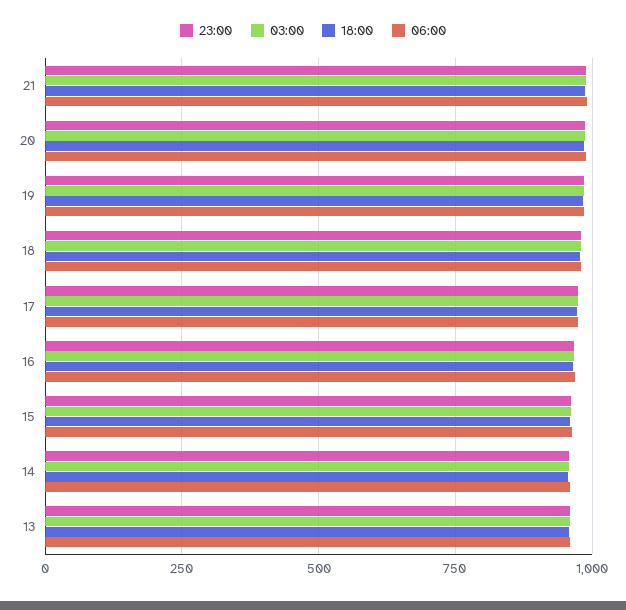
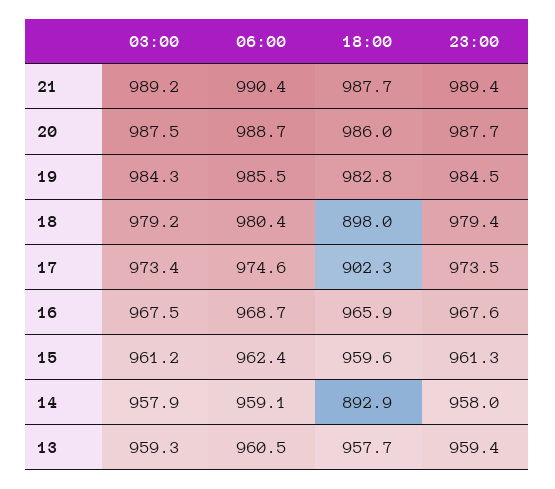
  {
    "23:00": {
      "21": 989.4,
      "20": 987.7,
      "19": 984.5,
      "18": 979.4,
      "17": 973.5,
      "16": 967.6,
      "15": 961.3,
      "14": 958,
      "13": 959.4
    },
    "03:00": {
      "21": 989.2,
      "20": 987.5,
      "19": 984.3,
      "18": 979.2,
      "17": 973.4,
      "16": 967.5,
      "15": 961.2,
      "14": 957.9,
      "13": 959.3
    },
    "18:00": {
      "21": 987.7,
      "20": 986,
      "19": 982.8,
-     "18": 975,
+     "18": 898,
-     "17": 975,
+     "17": 902.3,
      "16": 965.9,
      "15": 959.6,
-     "14": 950,
+     "14": 892.9,
      "13": 957.7
    },
    "06:00": {
      "21": 990.4,
      "20": 988.7,
      "19": 985.5,
      "18": 980.4,
      "17": 974.6,
      "16": 968.7,
      "15": 962.4,
      "14": 959.1,
      "13": 960.5
    }
  }

